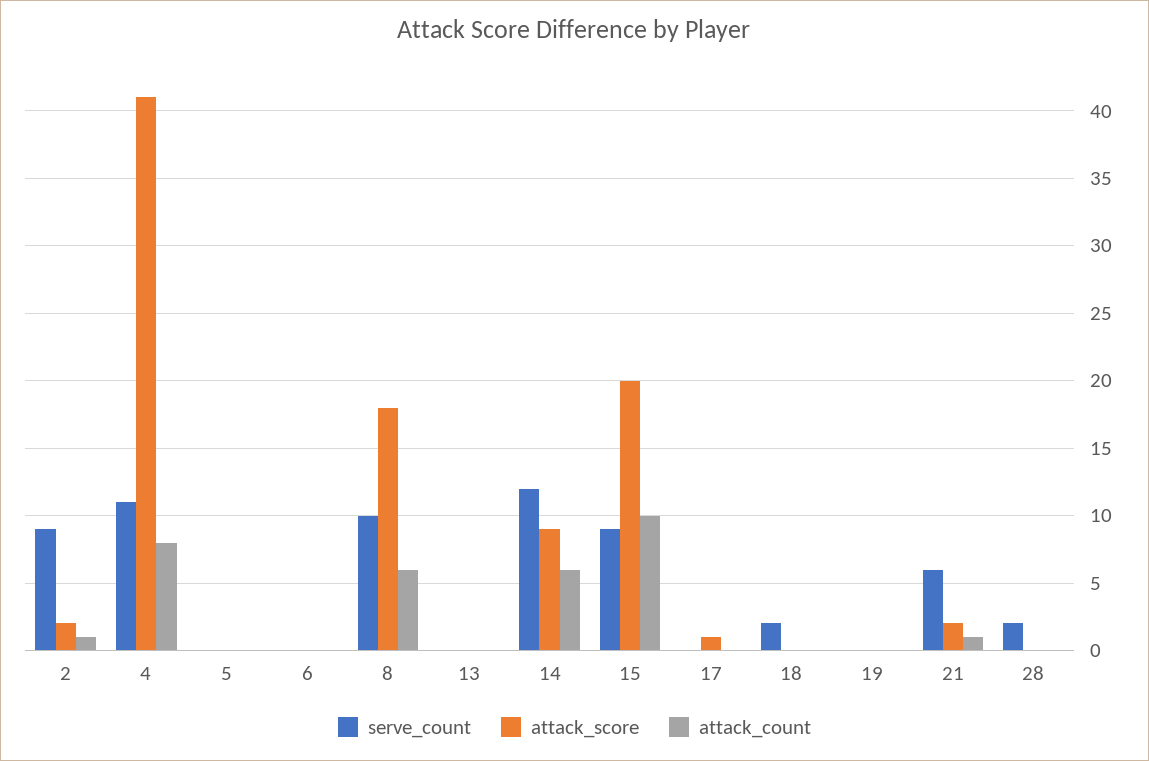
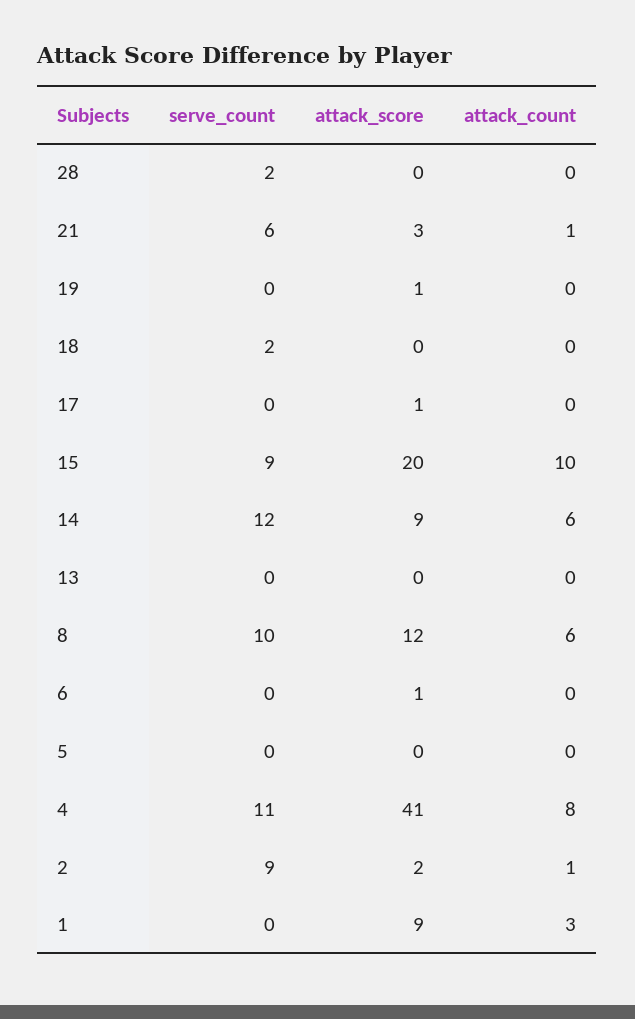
  {
    "serve_count": {
      "2": 9,
      "4": 11,
      "5": 0,
      "6": 0,
      "8": 10,
      "13": 0,
      "14": 12,
      "15": 9,
      "17": 0,
      "18": 2,
      "19": 0,
      "21": 6,
-     "28": 2
+     "28": 2,
+     "1": 0
    },
    "attack_score": {
      "2": 2,
      "4": 41,
      "5": 0,
-     "6": 0,
+     "6": 1,
-     "8": 18,
+     "8": 12,
      "13": 0,
      "14": 9,
      "15": 20,
      "17": 1,
      "18": 0,
-     "19": 0,
+     "19": 1,
-     "21": 2,
+     "21": 3,
-     "28": 0
+     "28": 0,
+     "1": 9
    },
    "attack_count": {
      "2": 1,
      "4": 8,
      "5": 0,
      "6": 0,
      "8": 6,
      "13": 0,
      "14": 6,
      "15": 10,
      "17": 0,
      "18": 0,
      "19": 0,
      "21": 1,
-     "28": 0
+     "28": 0,
+     "1": 3
    }
  }

